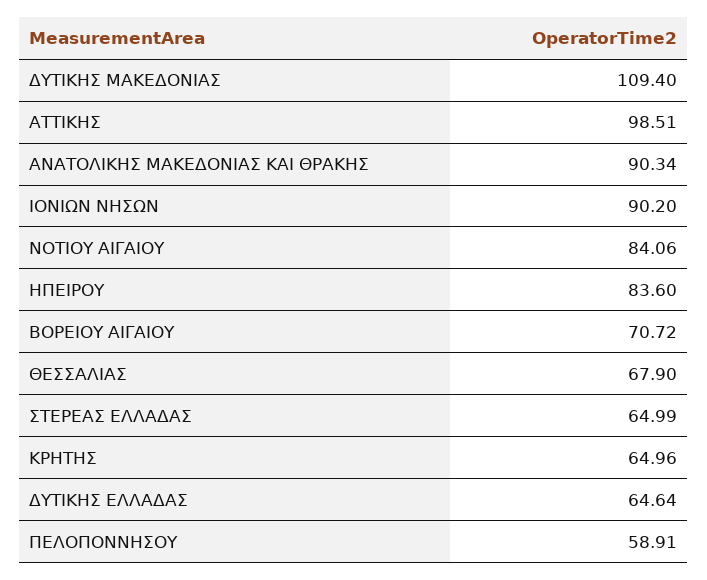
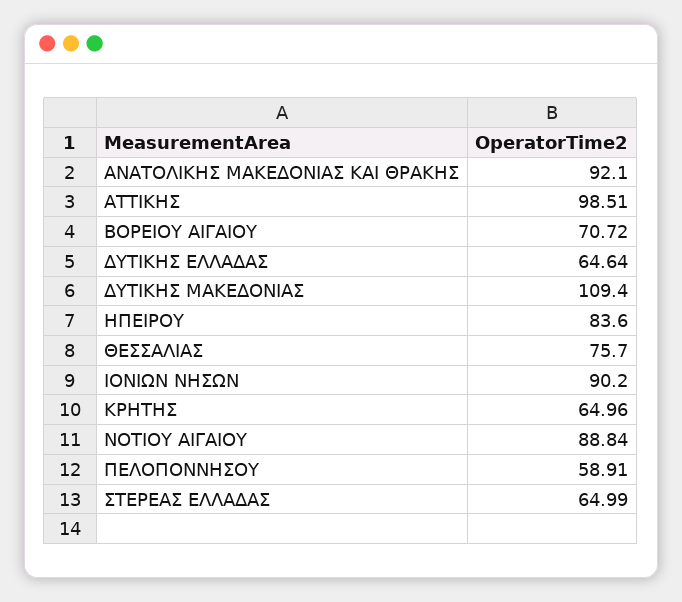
  {
    "ΔΥΤΙΚΗΣ ΜΑΚΕΔΟΝΙΑΣ": 109.4,
    "ΑΤΤΙΚΗΣ": 98.51,
-   "ΑΝΑΤΟΛΙΚΗΣ ΜΑΚΕΔΟΝΙΑΣ ΚΑΙ ΘΡΑΚΗΣ": 90.34,
+   "ΑΝΑΤΟΛΙΚΗΣ ΜΑΚΕΔΟΝΙΑΣ ΚΑΙ ΘΡΑΚΗΣ": 92.1,
    "ΙΟΝΙΩΝ ΝΗΣΩΝ": 90.2,
-   "ΝΟΤΙΟΥ ΑΙΓΑΙΟΥ": 84.06,
+   "ΝΟΤΙΟΥ ΑΙΓΑΙΟΥ": 88.84,
    "ΗΠΕΙΡΟΥ": 83.6,
    "ΒΟΡΕΙΟΥ ΑΙΓΑΙΟΥ": 70.72,
-   "ΘΕΣΣΑΛΙΑΣ": 67.9,
+   "ΘΕΣΣΑΛΙΑΣ": 75.7,
    "ΣΤΕΡΕΑΣ ΕΛΛΑΔΑΣ": 64.99,
    "ΚΡΗΤΗΣ": 64.96,
    "ΔΥΤΙΚΗΣ ΕΛΛΑΔΑΣ": 64.64,
    "ΠΕΛΟΠΟΝΝΗΣΟΥ": 58.91
  }

